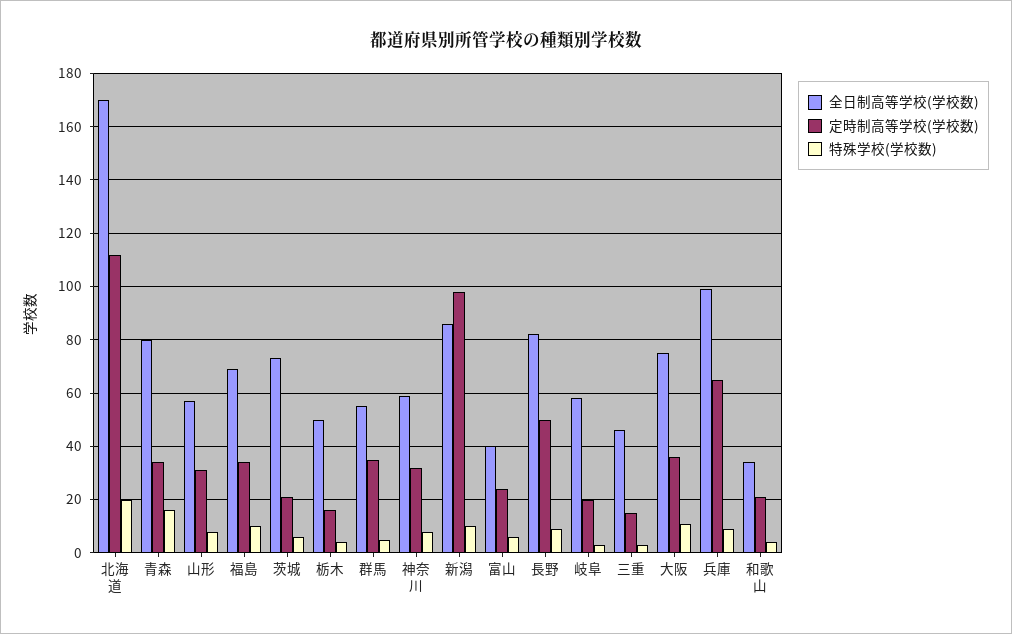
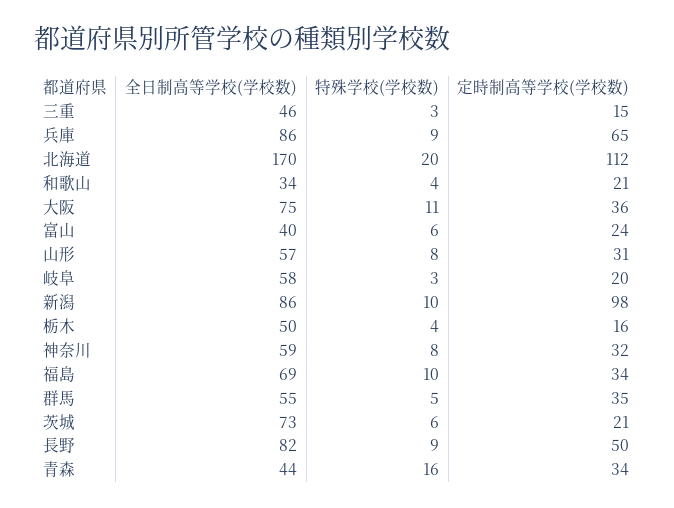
  {
    "全日制高等学校(学校数)": {
      "北海道": 170,
-     "青森": 80,
+     "青森": 44,
      "山形": 57,
      "福島": 69,
      "茨城": 73,
      "栃木": 50,
      "群馬": 55,
      "神奈川": 59,
      "新潟": 86,
      "富山": 40,
      "長野": 82,
      "岐阜": 58,
      "三重": 46,
      "大阪": 75,
-     "兵庫": 100,
+     "兵庫": 86,
      "和歌山": 34
    },
    "定時制高等学校(学校数)": {
      "北海道": 112,
      "青森": 34,
      "山形": 31,
      "福島": 34,
      "茨城": 21,
      "栃木": 16,
      "群馬": 35,
      "神奈川": 32,
      "新潟": 98,
      "富山": 24,
      "長野": 50,
      "岐阜": 20,
      "三重": 15,
      "大阪": 36,
      "兵庫": 65,
      "和歌山": 21
    },
    "特殊学校(学校数)": {
      "北海道": 20,
      "青森": 16,
      "山形": 8,
      "福島": 10,
      "茨城": 6,
      "栃木": 4,
      "群馬": 5,
      "神奈川": 8,
      "新潟": 10,
      "富山": 6,
      "長野": 9,
      "岐阜": 3,
      "三重": 3,
      "大阪": 11,
      "兵庫": 9,
      "和歌山": 4
    }
  }

